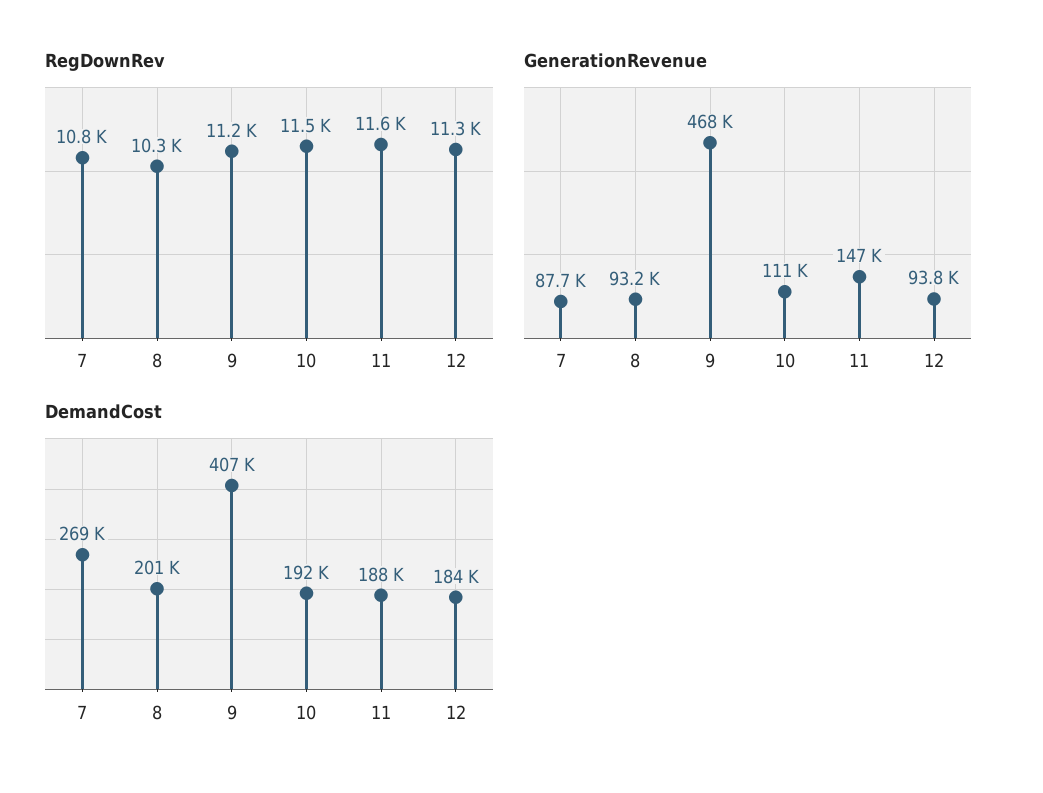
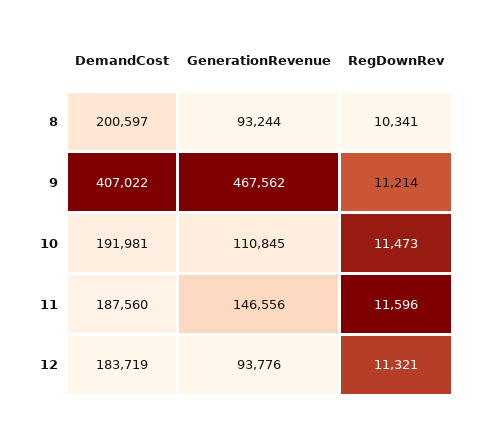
  {
    "RegDownRev": {
-     "7": 10800,
      "8": 10341,
      "9": 11214,
      "10": 11473,
      "11": 11596,
      "12": 11321
    },
    "GenerationRevenue": {
-     "7": 87700,
      "8": 93244,
      "9": 467562,
      "10": 110845,
      "11": 146556,
      "12": 93776
    },
    "DemandCost": {
-     "7": 269000,
      "8": 200597,
      "9": 407022,
      "10": 191981,
      "11": 187560,
      "12": 183719
    }
  }

